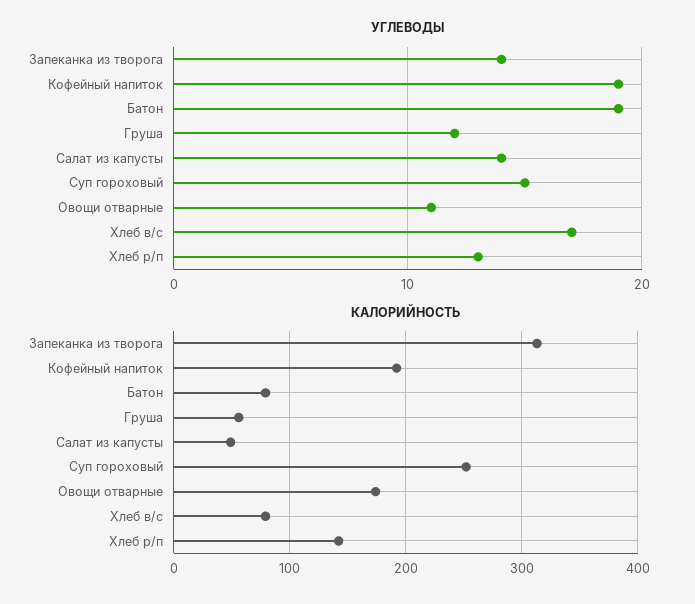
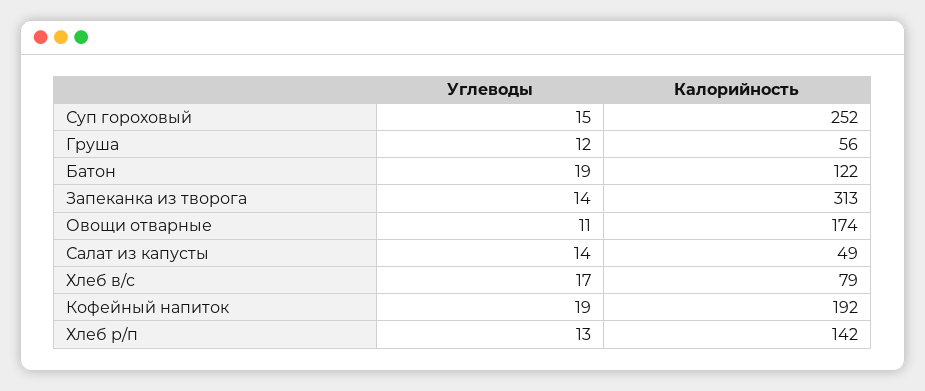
  {
    "УГЛЕВОДЫ": {
      "Запеканка из творога": 14,
      "Кофейный напиток": 19,
      "Батон": 19,
      "Груша": 12,
      "Салат из капусты": 14,
      "Суп гороховый": 15,
      "Овощи отварные": 11,
      "Хлеб в/с": 17,
      "Хлеб р/п": 13
    },
    "КАЛОРИЙНОСТЬ": {
      "Запеканка из творога": 313,
      "Кофейный напиток": 192,
-     "Батон": 80,
+     "Батон": 122,
      "Груша": 56,
      "Салат из капусты": 49,
      "Суп гороховый": 252,
      "Овощи отварные": 174,
      "Хлеб в/с": 79,
      "Хлеб р/п": 142
    }
  }

